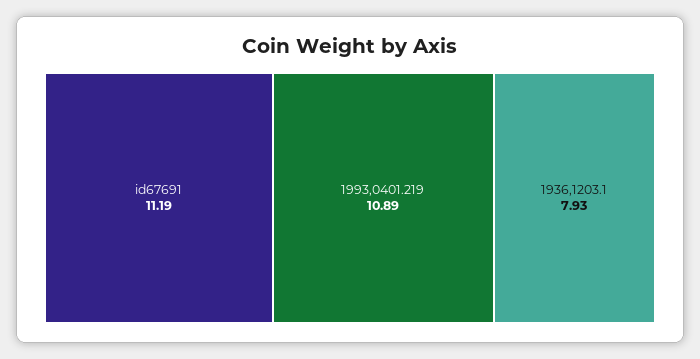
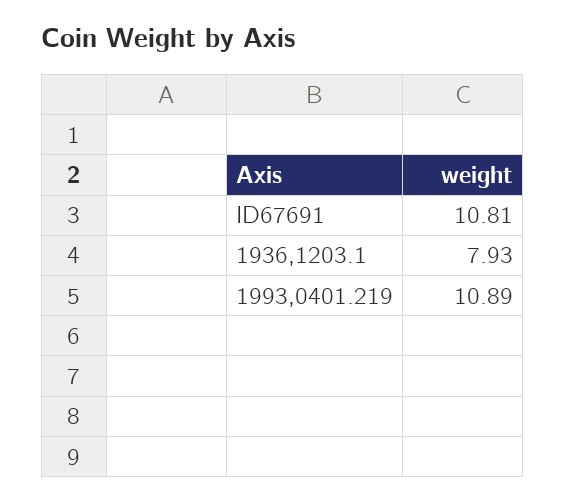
  {
-   "id67691": 11.19,
+   "id67691": 10.81,
    "1993,0401.219": 10.89,
    "1936,1203.1": 7.93
  }

